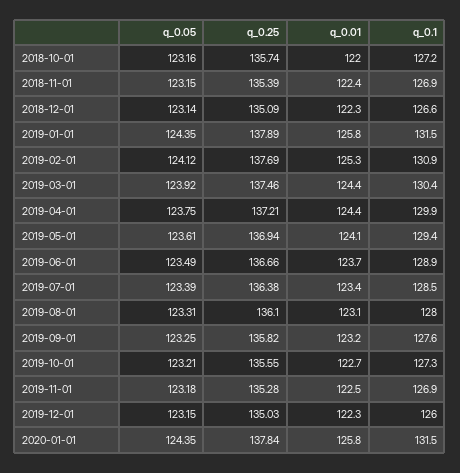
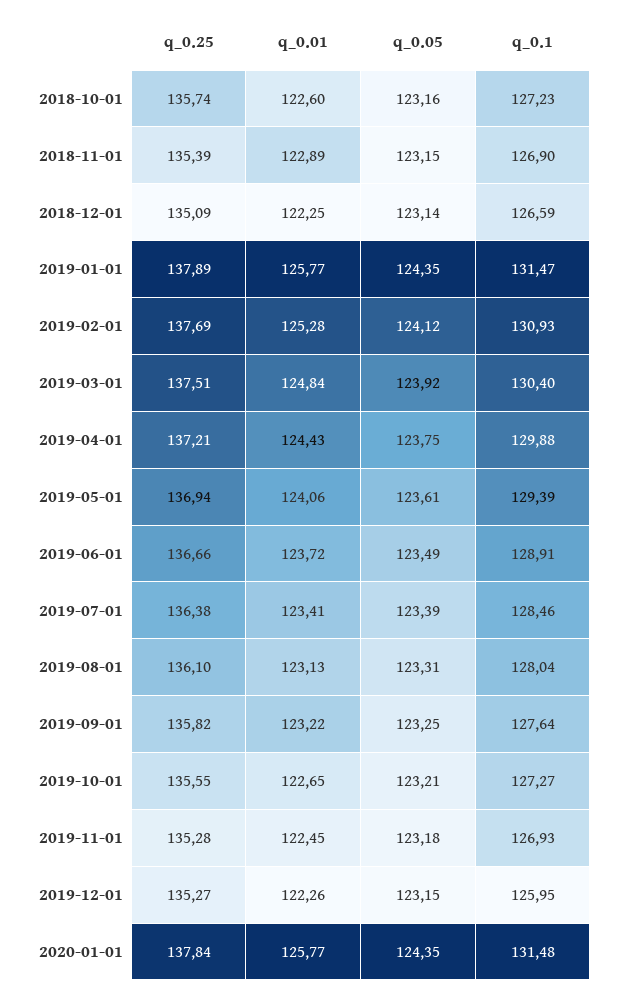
  {
    "q_0.05": {
      "2018-10-01": 123.16,
      "2018-11-01": 123.15,
      "2018-12-01": 123.14,
      "2019-01-01": 124.35,
      "2019-02-01": 124.12,
      "2019-03-01": 123.92,
      "2019-04-01": 123.75,
      "2019-05-01": 123.61,
      "2019-06-01": 123.49,
      "2019-07-01": 123.39,
      "2019-08-01": 123.31,
      "2019-09-01": 123.25,
      "2019-10-01": 123.21,
      "2019-11-01": 123.18,
      "2019-12-01": 123.15,
      "2020-01-01": 124.35
    },
    "q_0.25": {
      "2018-10-01": 135.74,
      "2018-11-01": 135.39,
      "2018-12-01": 135.09,
      "2019-01-01": 137.89,
      "2019-02-01": 137.69,
-     "2019-03-01": 137.46,
+     "2019-03-01": 137.51,
      "2019-04-01": 137.21,
      "2019-05-01": 136.94,
      "2019-06-01": 136.66,
      "2019-07-01": 136.38,
      "2019-08-01": 136.1,
      "2019-09-01": 135.82,
      "2019-10-01": 135.55,
      "2019-11-01": 135.28,
-     "2019-12-01": 135.03,
+     "2019-12-01": 135.27,
      "2020-01-01": 137.84
    },
    "q_0.01": {
-     "2018-10-01": 122,
+     "2018-10-01": 122.6,
-     "2018-11-01": 122.4,
+     "2018-11-01": 122.89,
      "2018-12-01": 122.25,
      "2019-01-01": 125.77,
      "2019-02-01": 125.28,
-     "2019-03-01": 124.4,
+     "2019-03-01": 124.84,
      "2019-04-01": 124.43,
      "2019-05-01": 124.06,
      "2019-06-01": 123.72,
      "2019-07-01": 123.41,
      "2019-08-01": 123.13,
      "2019-09-01": 123.22,
      "2019-10-01": 122.65,
      "2019-11-01": 122.45,
      "2019-12-01": 122.26,
      "2020-01-01": 125.77
    },
    "q_0.1": {
      "2018-10-01": 127.23,
      "2018-11-01": 126.9,
      "2018-12-01": 126.59,
      "2019-01-01": 131.47,
      "2019-02-01": 130.93,
      "2019-03-01": 130.4,
      "2019-04-01": 129.88,
      "2019-05-01": 129.39,
      "2019-06-01": 128.91,
      "2019-07-01": 128.46,
      "2019-08-01": 128.04,
      "2019-09-01": 127.64,
      "2019-10-01": 127.27,
      "2019-11-01": 126.93,
      "2019-12-01": 125.95,
      "2020-01-01": 131.48
    }
  }

